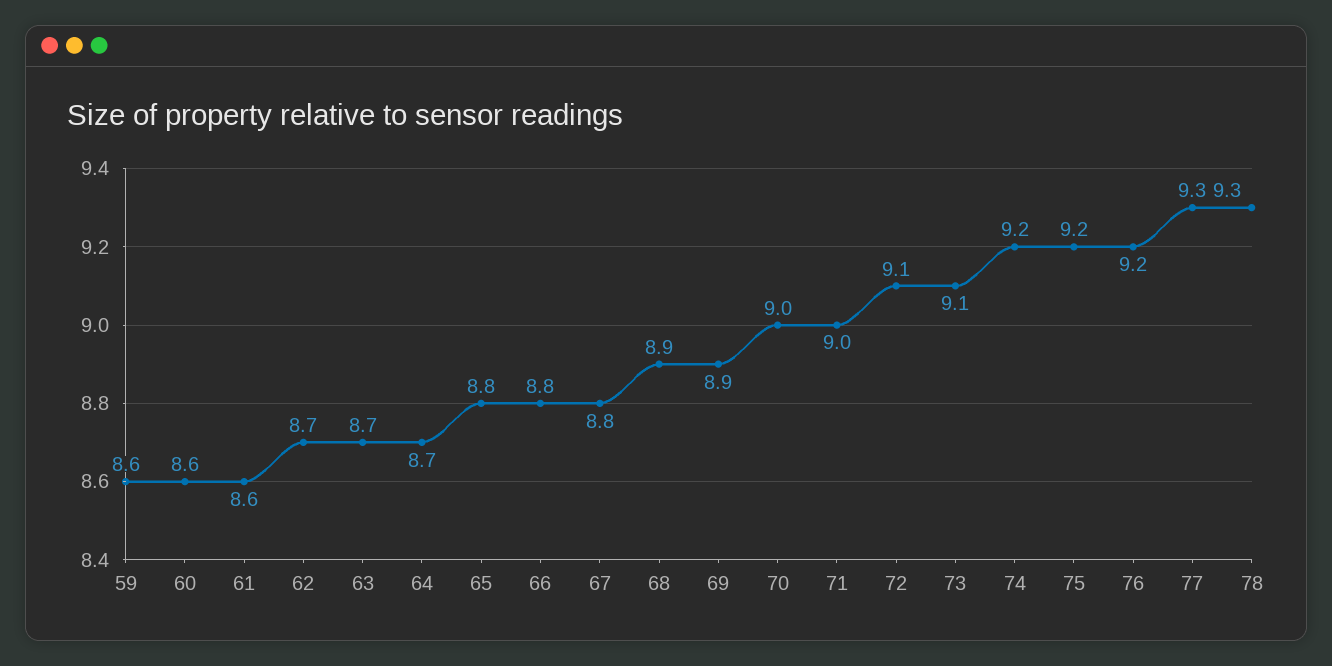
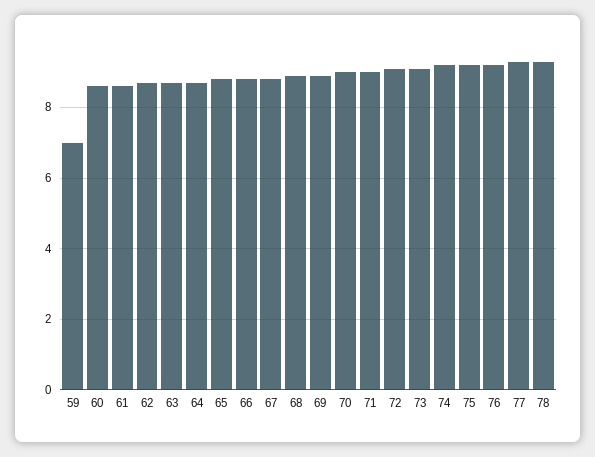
  {
-   "59": 8.6,
+   "59": 7,
    "60": 8.6,
    "61": 8.6,
    "62": 8.7,
    "63": 8.7,
    "64": 8.7,
    "65": 8.8,
    "66": 8.8,
    "67": 8.8,
    "68": 8.9,
    "69": 8.9,
    "70": 9,
    "71": 9,
    "72": 9.1,
    "73": 9.1,
    "74": 9.2,
    "75": 9.2,
    "76": 9.2,
    "77": 9.3,
    "78": 9.3
  }

